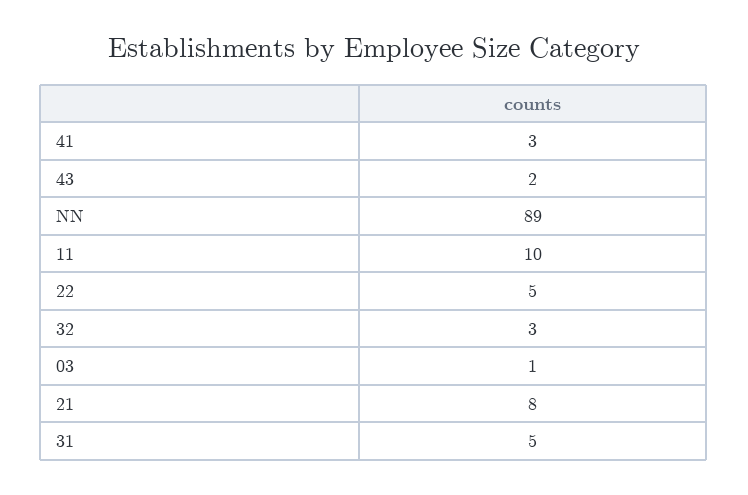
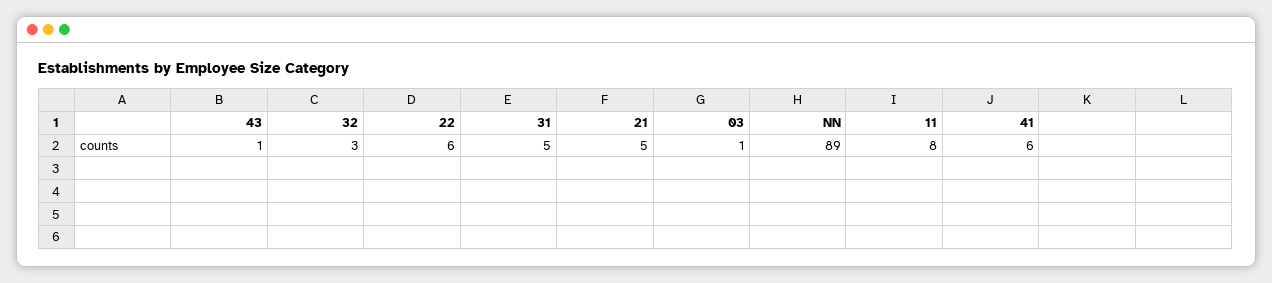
  {
-   "41": 3,
+   "41": 6,
-   "43": 2,
+   "43": 1,
    "NN": 89,
-   "11": 10,
+   "11": 8,
-   "22": 5,
+   "22": 6,
    "32": 3,
    "03": 1,
-   "21": 8,
+   "21": 5,
    "31": 5
  }

